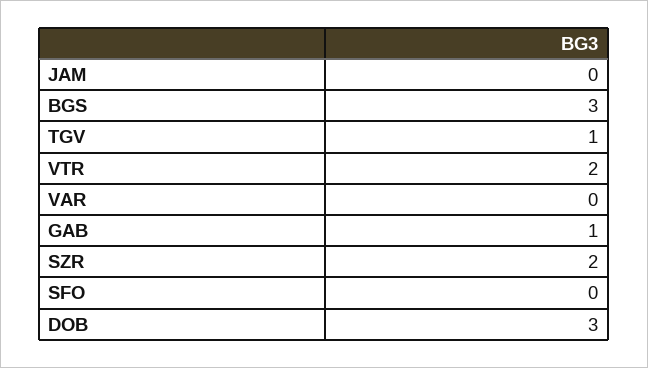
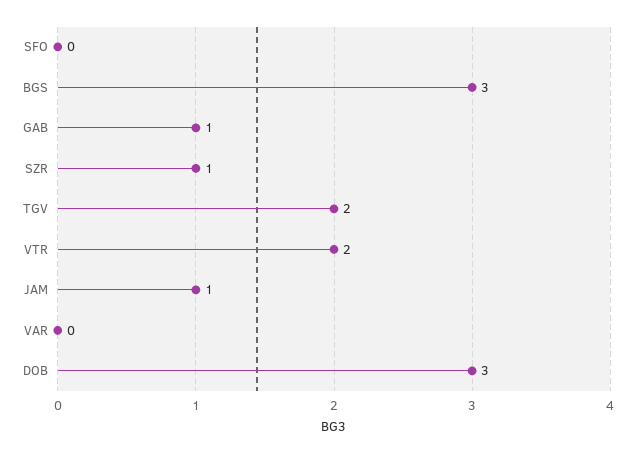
  {
-   "JAM": 0,
+   "JAM": 1,
    "BGS": 3,
-   "TGV": 1,
+   "TGV": 2,
    "VTR": 2,
    "VAR": 0,
    "GAB": 1,
-   "SZR": 2,
+   "SZR": 1,
    "SFO": 0,
    "DOB": 3
  }

